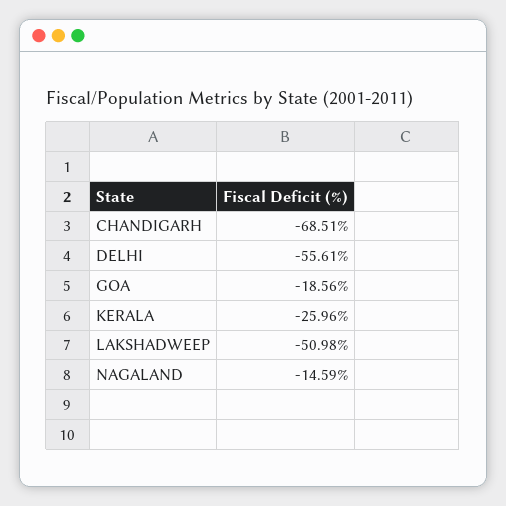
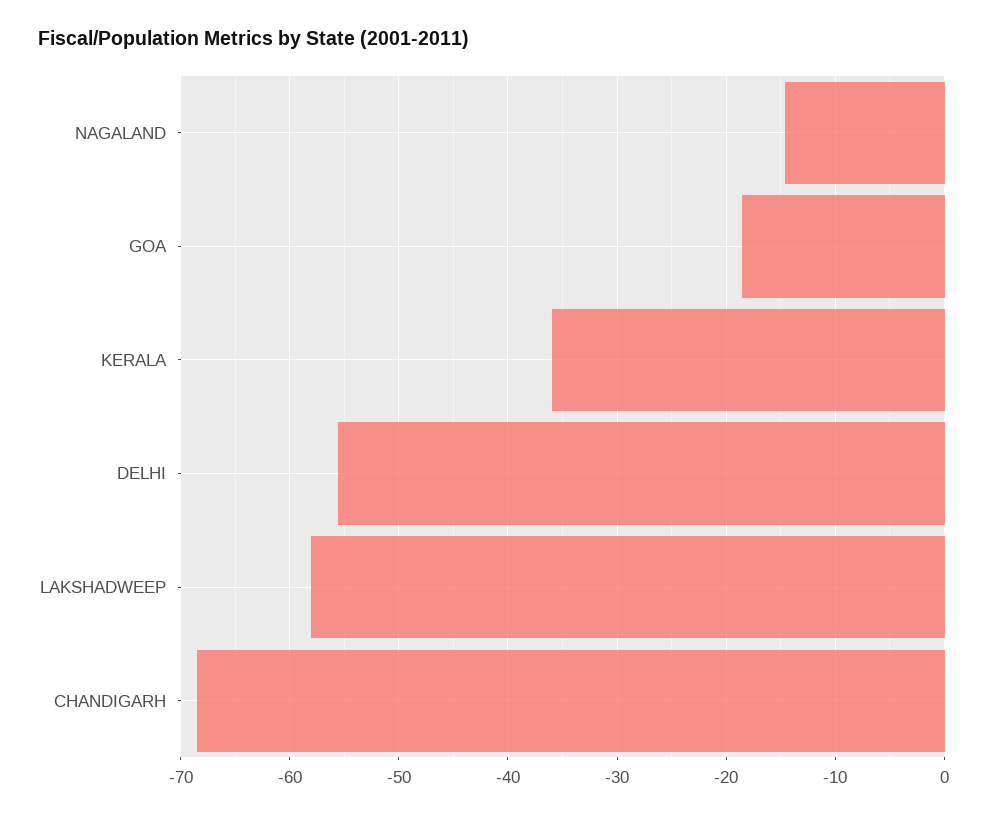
  {
    "CHANDIGARH": -68.51,
    "DELHI": -55.61,
    "GOA": -18.56,
-   "KERALA": -25.96,
+   "KERALA": -36,
-   "LAKSHADWEEP": -50.98,
+   "LAKSHADWEEP": -58,
    "NAGALAND": -14.59
  }

